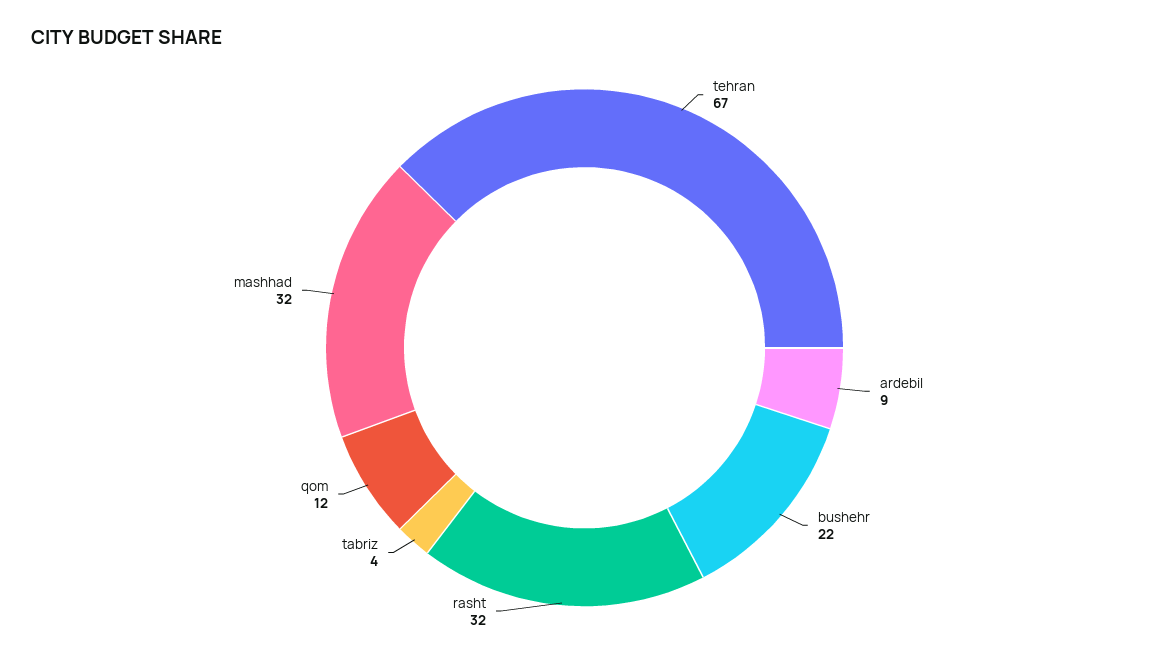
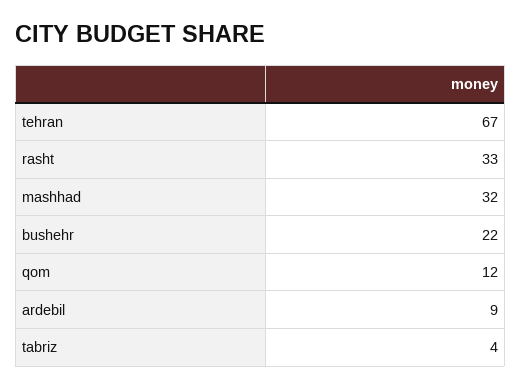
  {
    "tehran": 67,
    "ardebil": 9,
    "bushehr": 22,
-   "rasht": 32,
+   "rasht": 33,
    "tabriz": 4,
    "qom": 12,
    "mashhad": 32
  }

